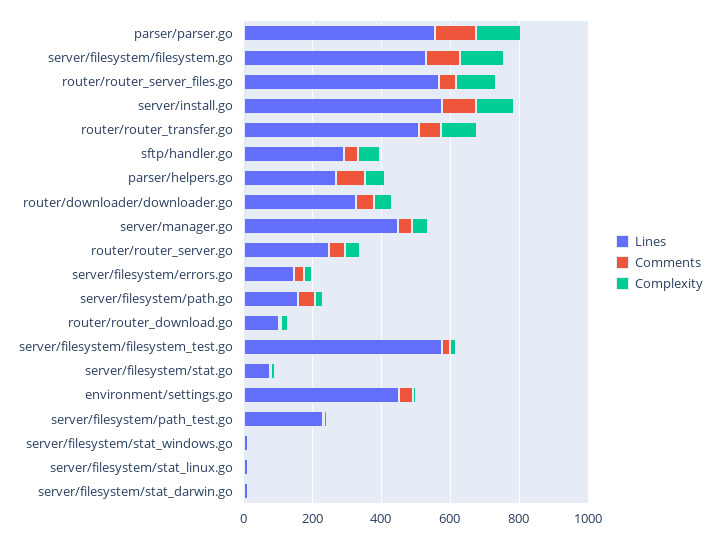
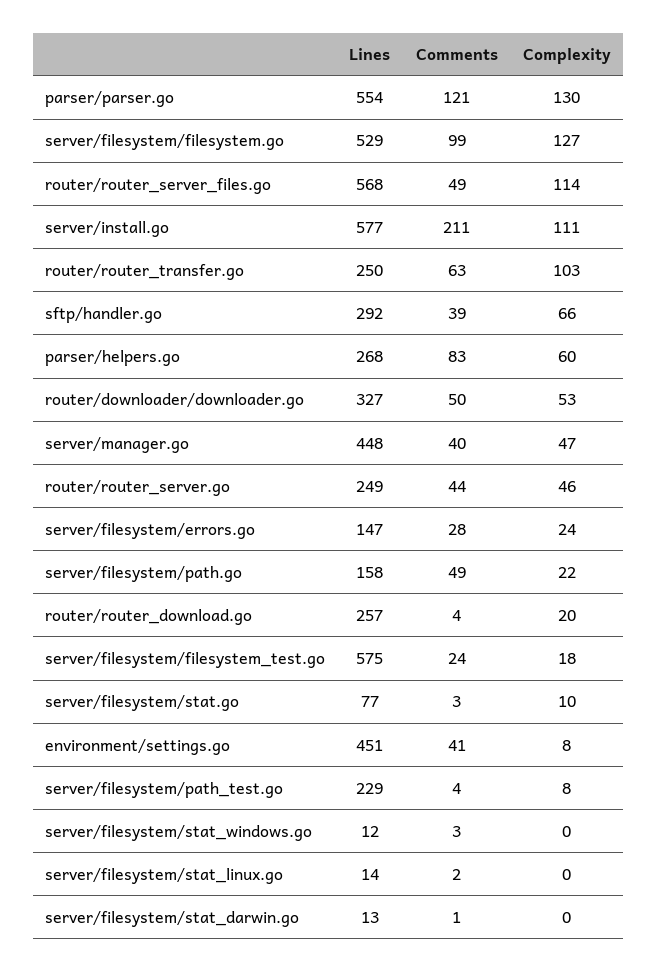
  {
    "Lines": {
      "parser/parser.go": 554,
      "server/filesystem/filesystem.go": 529,
      "router/router_server_files.go": 568,
      "server/install.go": 577,
-     "router/router_transfer.go": 500,
+     "router/router_transfer.go": 250,
      "sftp/handler.go": 292,
      "parser/helpers.go": 268,
      "router/downloader/downloader.go": 327,
      "server/manager.go": 448,
      "router/router_server.go": 249,
      "server/filesystem/errors.go": 147,
      "server/filesystem/path.go": 158,
-     "router/router_download.go": 100,
+     "router/router_download.go": 257,
      "server/filesystem/filesystem_test.go": 575,
      "server/filesystem/stat.go": 77,
      "environment/settings.go": 451,
      "server/filesystem/path_test.go": 229,
      "server/filesystem/stat_windows.go": 12,
      "server/filesystem/stat_linux.go": 14,
      "server/filesystem/stat_darwin.go": 13
    },
    "Comments": {
      "parser/parser.go": 121,
      "server/filesystem/filesystem.go": 99,
      "router/router_server_files.go": 49,
-     "server/install.go": 100,
+     "server/install.go": 211,
      "router/router_transfer.go": 63,
      "sftp/handler.go": 39,
      "parser/helpers.go": 83,
      "router/downloader/downloader.go": 50,
      "server/manager.go": 40,
      "router/router_server.go": 44,
      "server/filesystem/errors.go": 28,
      "server/filesystem/path.go": 49,
      "router/router_download.go": 4,
      "server/filesystem/filesystem_test.go": 24,
      "server/filesystem/stat.go": 3,
      "environment/settings.go": 41,
      "server/filesystem/path_test.go": 4,
      "server/filesystem/stat_windows.go": 3,
      "server/filesystem/stat_linux.go": 2,
      "server/filesystem/stat_darwin.go": 1
    },
    "Complexity": {
      "parser/parser.go": 130,
      "server/filesystem/filesystem.go": 127,
      "router/router_server_files.go": 114,
      "server/install.go": 111,
      "router/router_transfer.go": 103,
      "sftp/handler.go": 66,
      "parser/helpers.go": 60,
      "router/downloader/downloader.go": 53,
      "server/manager.go": 47,
      "router/router_server.go": 46,
      "server/filesystem/errors.go": 24,
      "server/filesystem/path.go": 22,
      "router/router_download.go": 20,
      "server/filesystem/filesystem_test.go": 18,
      "server/filesystem/stat.go": 10,
      "environment/settings.go": 8,
      "server/filesystem/path_test.go": 8,
      "server/filesystem/stat_windows.go": 0,
      "server/filesystem/stat_linux.go": 0,
      "server/filesystem/stat_darwin.go": 0
    }
  }

